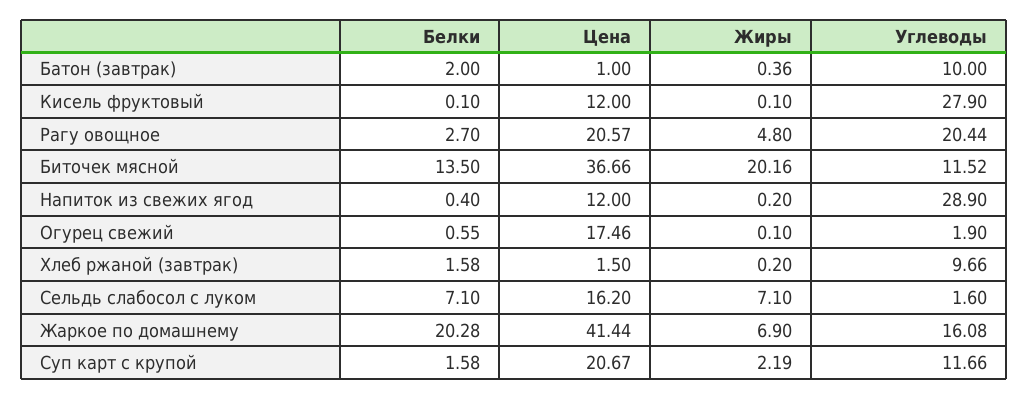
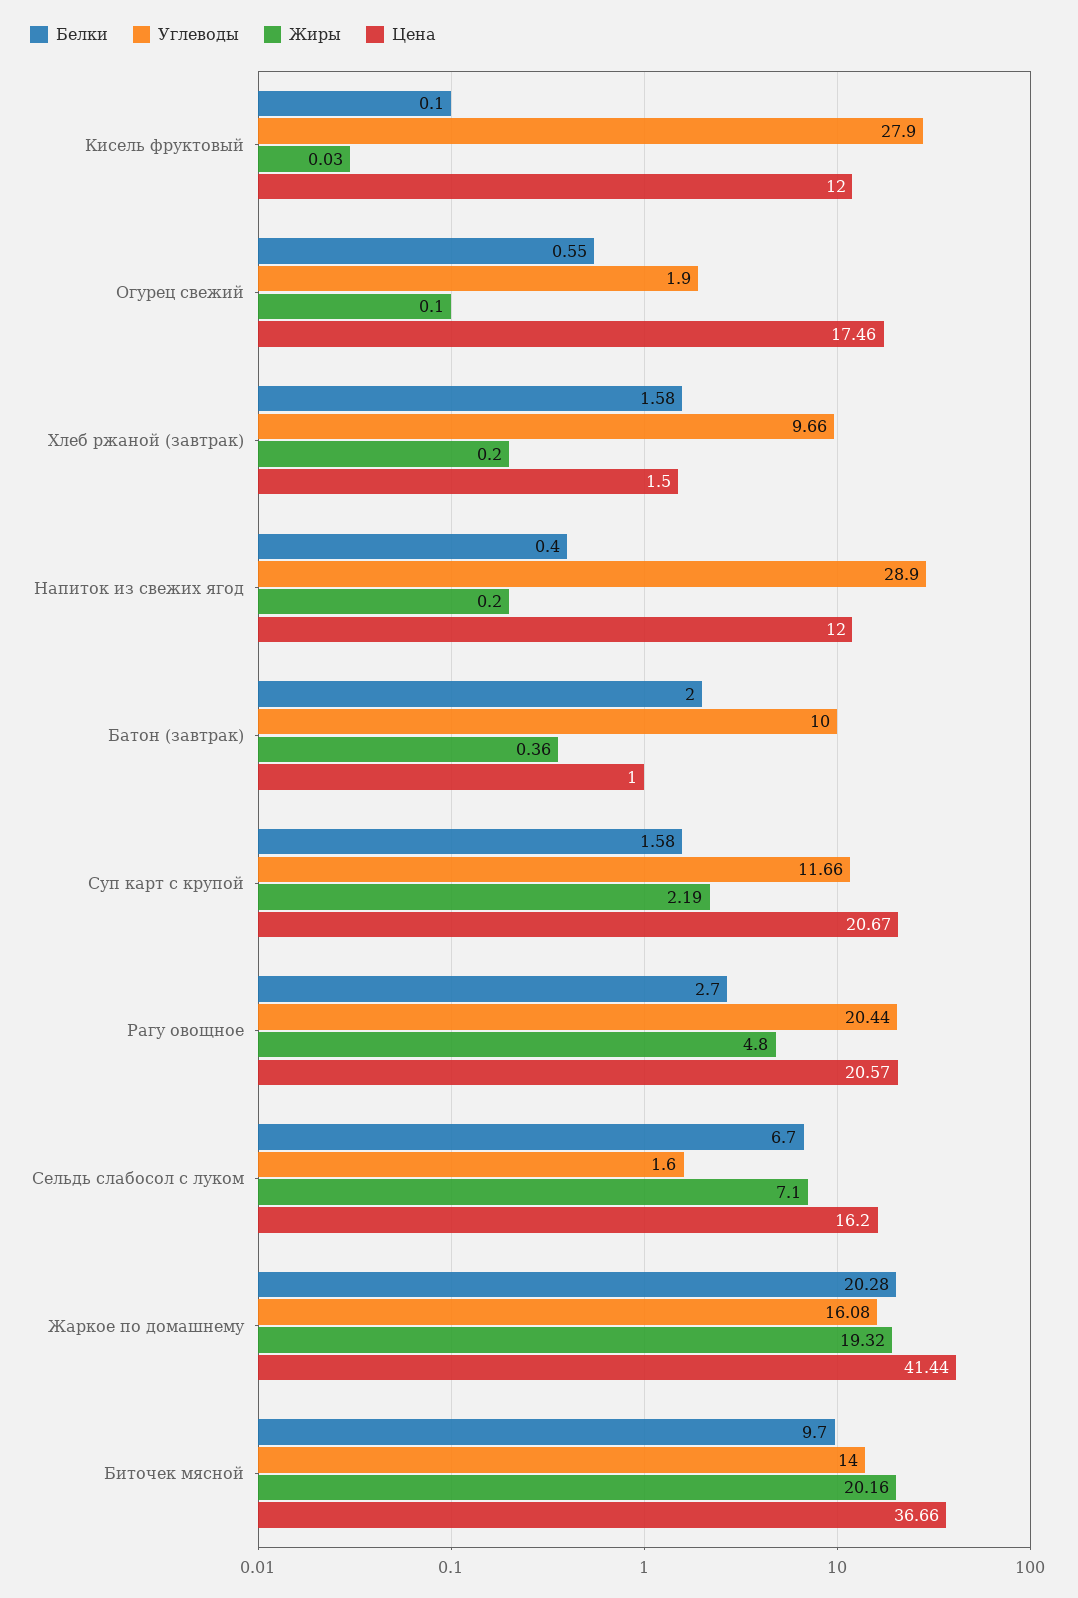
  {
    "Белки": {
      "Батон (завтрак)": 2,
      "Кисель фруктовый": 0.1,
      "Рагу овощное": 2.7,
-     "Биточек мясной": 13.5,
+     "Биточек мясной": 9.7,
      "Напиток из свежих ягод": 0.4,
      "Огурец свежий": 0.55,
      "Хлеб ржаной (завтрак)": 1.58,
-     "Сельдь слабосол с луком": 7.1,
+     "Сельдь слабосол с луком": 6.7,
      "Жаркое по домашнему": 20.28,
      "Суп карт с крупой": 1.58
    },
    "Цена": {
      "Батон (завтрак)": 1,
      "Кисель фруктовый": 12,
      "Рагу овощное": 20.57,
      "Биточек мясной": 36.66,
      "Напиток из свежих ягод": 12,
      "Огурец свежий": 17.46,
      "Хлеб ржаной (завтрак)": 1.5,
      "Сельдь слабосол с луком": 16.2,
      "Жаркое по домашнему": 41.44,
      "Суп карт с крупой": 20.67
    },
    "Жиры": {
      "Батон (завтрак)": 0.36,
-     "Кисель фруктовый": 0.1,
+     "Кисель фруктовый": 0.03,
      "Рагу овощное": 4.8,
      "Биточек мясной": 20.16,
      "Напиток из свежих ягод": 0.2,
      "Огурец свежий": 0.1,
      "Хлеб ржаной (завтрак)": 0.2,
      "Сельдь слабосол с луком": 7.1,
-     "Жаркое по домашнему": 6.9,
+     "Жаркое по домашнему": 19.32,
      "Суп карт с крупой": 2.19
    },
    "Углеводы": {
      "Батон (завтрак)": 10,
      "Кисель фруктовый": 27.9,
      "Рагу овощное": 20.44,
-     "Биточек мясной": 11.52,
+     "Биточек мясной": 14,
      "Напиток из свежих ягод": 28.9,
      "Огурец свежий": 1.9,
      "Хлеб ржаной (завтрак)": 9.66,
      "Сельдь слабосол с луком": 1.6,
      "Жаркое по домашнему": 16.08,
      "Суп карт с крупой": 11.66
    }
  }

